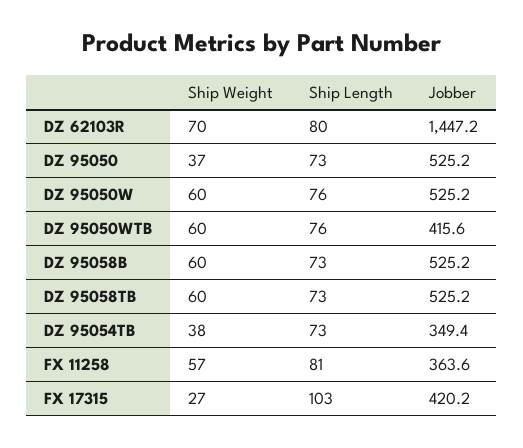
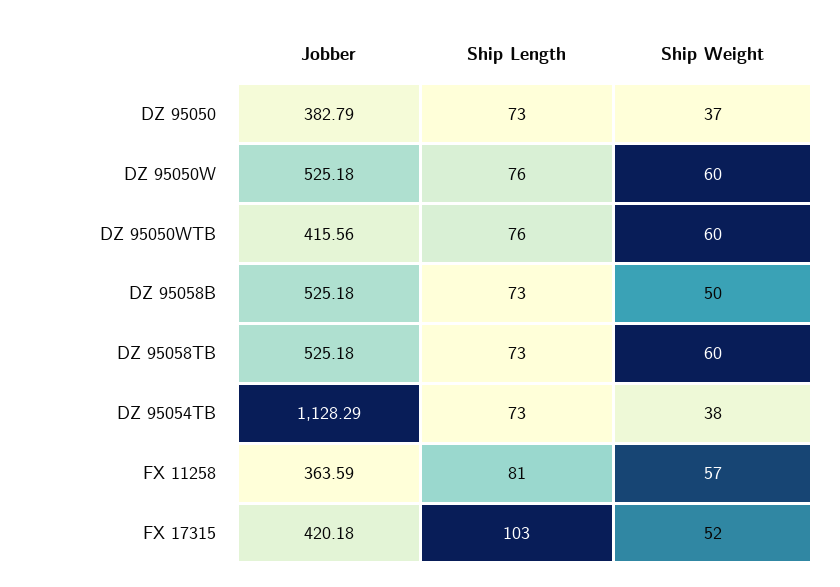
  {
    "Ship Weight": {
-     "DZ 62103R": 70,
      "DZ 95050": 37,
      "DZ 95050W": 60,
      "DZ 95050WTB": 60,
-     "DZ 95058B": 60,
+     "DZ 95058B": 50,
      "DZ 95058TB": 60,
      "DZ 95054TB": 38,
      "FX 11258": 57,
-     "FX 17315": 27
+     "FX 17315": 52
    },
    "Ship Length": {
-     "DZ 62103R": 80,
      "DZ 95050": 73,
      "DZ 95050W": 76,
      "DZ 95050WTB": 76,
      "DZ 95058B": 73,
      "DZ 95058TB": 73,
      "DZ 95054TB": 73,
      "FX 11258": 81,
      "FX 17315": 103
    },
    "Jobber": {
-     "DZ 62103R": 1447.2,
-     "DZ 95050": 525.2,
+     "DZ 95050": 382.79,
      "DZ 95050W": 525.18,
      "DZ 95050WTB": 415.56,
      "DZ 95058B": 525.18,
      "DZ 95058TB": 525.18,
-     "DZ 95054TB": 349.4,
+     "DZ 95054TB": 1128.29,
      "FX 11258": 363.59,
      "FX 17315": 420.18
    }
  }

